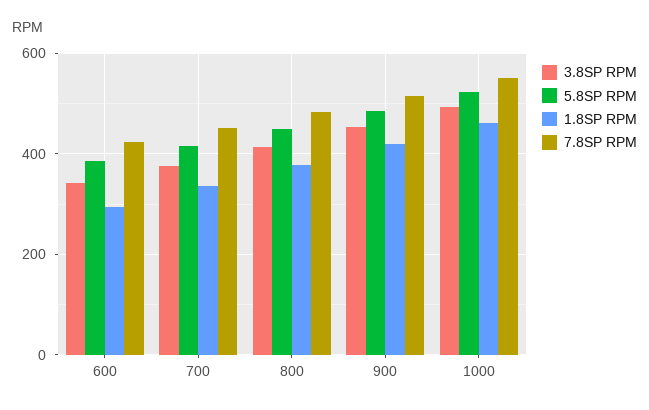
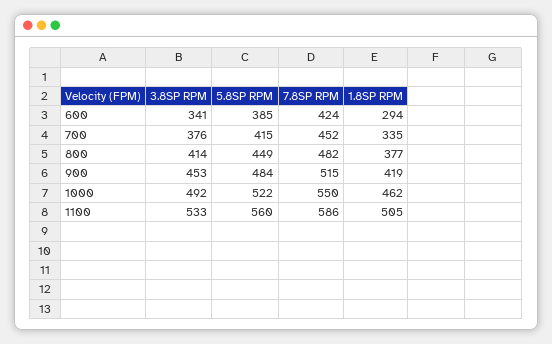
  {
    "3.8SP RPM": {
      "600": 341,
      "700": 376,
      "800": 414,
      "900": 453,
-     "1000": 492
+     "1000": 492,
+     "1100": 533
    },
    "5.8SP RPM": {
      "600": 385,
      "700": 415,
      "800": 449,
      "900": 484,
-     "1000": 522
+     "1000": 522,
+     "1100": 560
    },
    "1.8SP RPM": {
      "600": 294,
      "700": 335,
      "800": 377,
      "900": 419,
-     "1000": 462
+     "1000": 462,
+     "1100": 505
    },
    "7.8SP RPM": {
      "600": 424,
      "700": 452,
      "800": 482,
      "900": 515,
-     "1000": 550
+     "1000": 550,
+     "1100": 586
    }
  }

